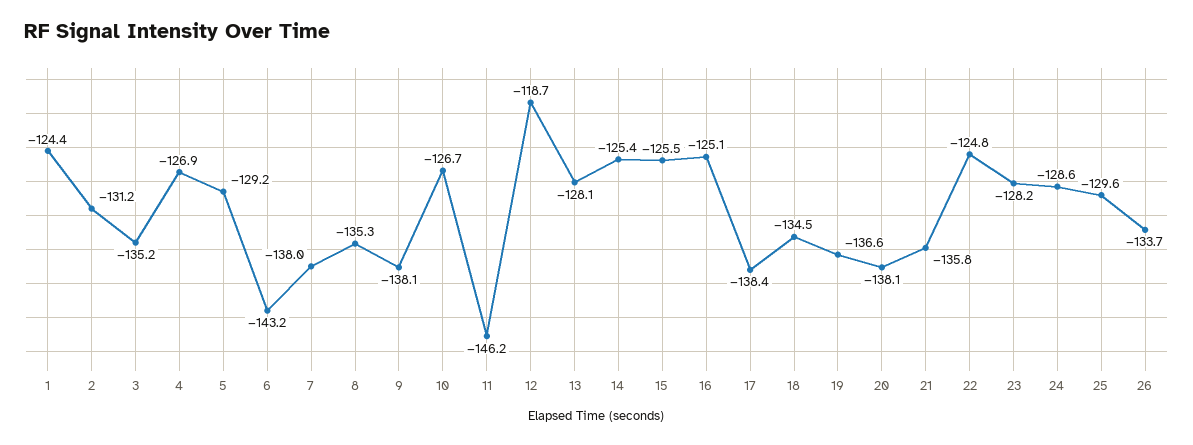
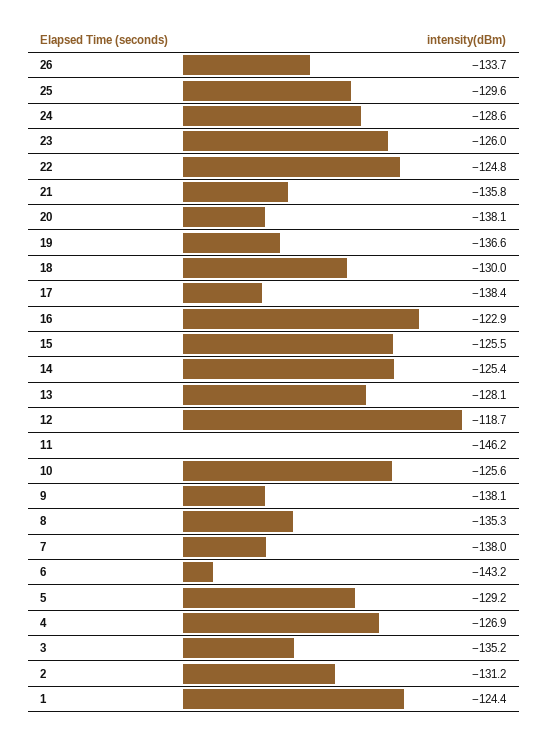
  {
    "1": -124.4,
    "2": -131.2,
    "3": -135.2,
    "4": -126.9,
    "5": -129.2,
    "6": -143.2,
    "7": -138,
    "8": -135.3,
    "9": -138.1,
-   "10": -126.7,
+   "10": -125.6,
    "11": -146.2,
    "12": -118.7,
    "13": -128.1,
    "14": -125.4,
    "15": -125.5,
-   "16": -125.1,
+   "16": -122.9,
    "17": -138.4,
-   "18": -134.5,
+   "18": -130,
    "19": -136.6,
    "20": -138.1,
    "21": -135.8,
    "22": -124.8,
-   "23": -128.2,
+   "23": -126,
    "24": -128.6,
    "25": -129.6,
    "26": -133.7
  }

